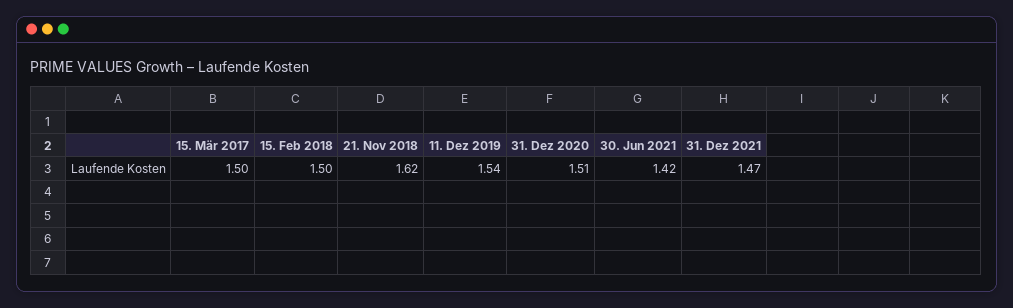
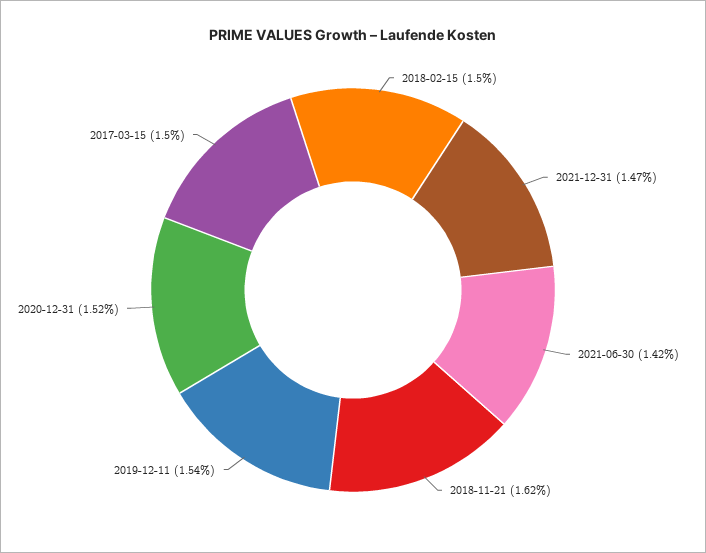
  {
    "15. Mär 2017": 1.5,
    "15. Feb 2018": 1.5,
    "21. Nov 2018": 1.62,
    "11. Dez 2019": 1.54,
-   "31. Dez 2020": 1.51,
+   "31. Dez 2020": 1.52,
    "30. Jun 2021": 1.42,
    "31. Dez 2021": 1.47
  }

